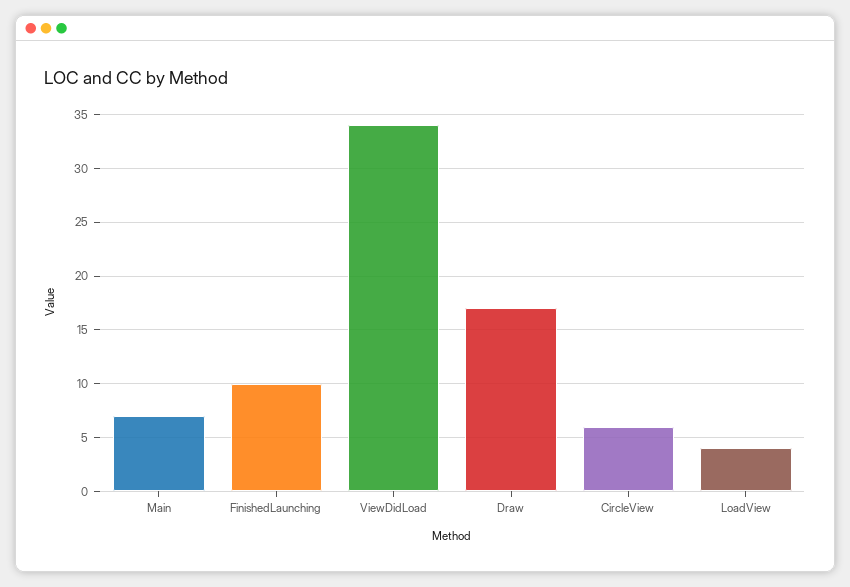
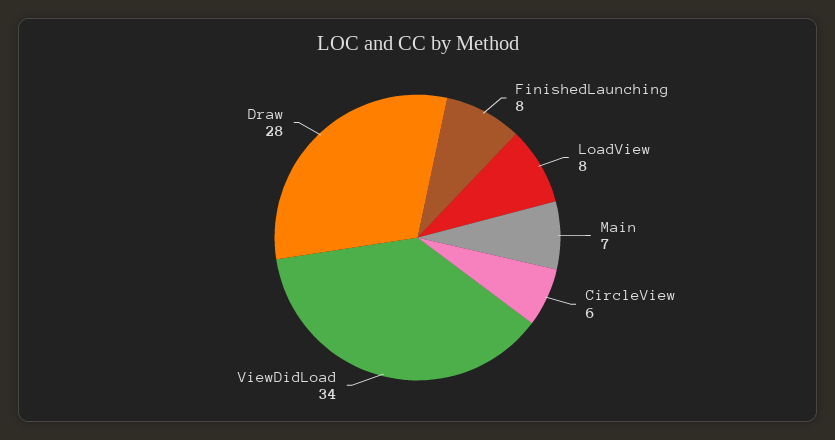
  {
    "Main": 7,
-   "FinishedLaunching": 10,
+   "FinishedLaunching": 8,
    "ViewDidLoad": 34,
-   "Draw": 17,
+   "Draw": 28,
    "CircleView": 6,
-   "LoadView": 4
+   "LoadView": 8
  }

